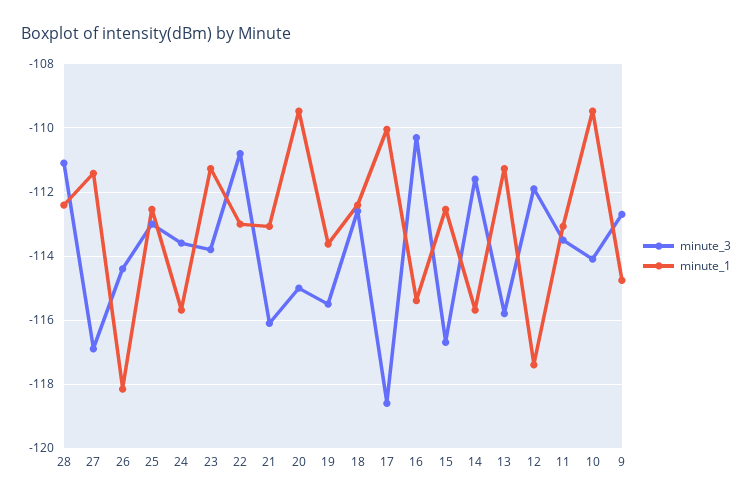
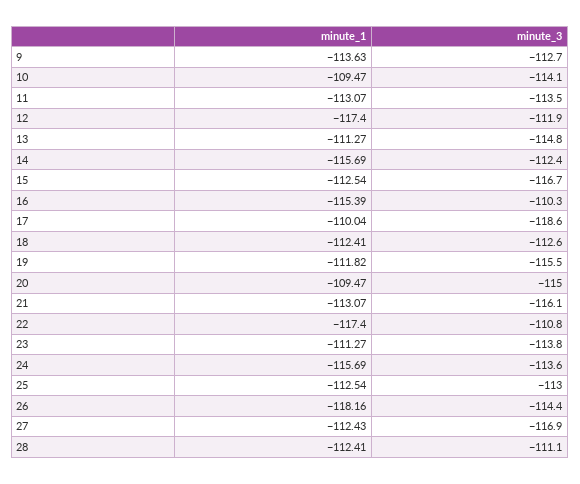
  {
    "minute_3": {
      "28": -111.1,
      "27": -116.9,
      "26": -114.4,
      "25": -113,
      "24": -113.6,
      "23": -113.8,
      "22": -110.8,
      "21": -116.1,
      "20": -115,
      "19": -115.5,
      "18": -112.6,
      "17": -118.6,
      "16": -110.3,
      "15": -116.7,
-     "14": -111.6,
+     "14": -112.4,
-     "13": -115.8,
+     "13": -114.8,
      "12": -111.9,
      "11": -113.5,
      "10": -114.1,
      "9": -112.7
    },
    "minute_1": {
      "28": -112.41,
-     "27": -111.4,
+     "27": -112.43,
      "26": -118.16,
      "25": -112.54,
      "24": -115.69,
      "23": -111.27,
-     "22": -113,
+     "22": -117.4,
      "21": -113.07,
      "20": -109.47,
-     "19": -113.6,
+     "19": -111.82,
      "18": -112.41,
      "17": -110.04,
      "16": -115.39,
      "15": -112.54,
      "14": -115.69,
      "13": -111.27,
      "12": -117.4,
      "11": -113.07,
      "10": -109.47,
-     "9": -114.8
+     "9": -113.63
    }
  }

